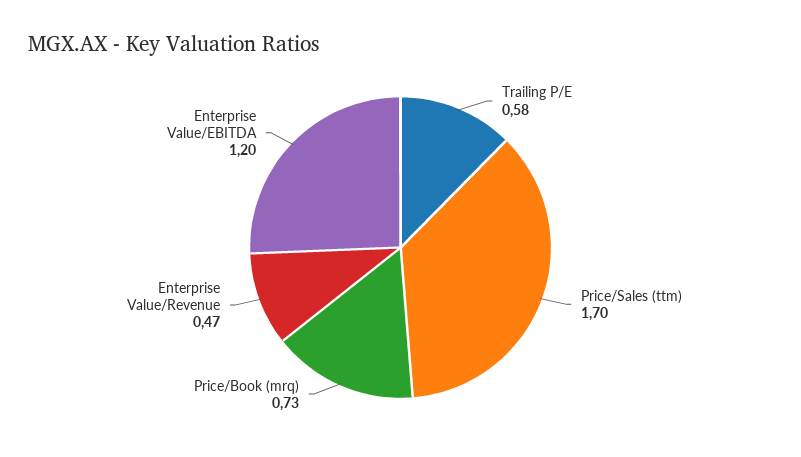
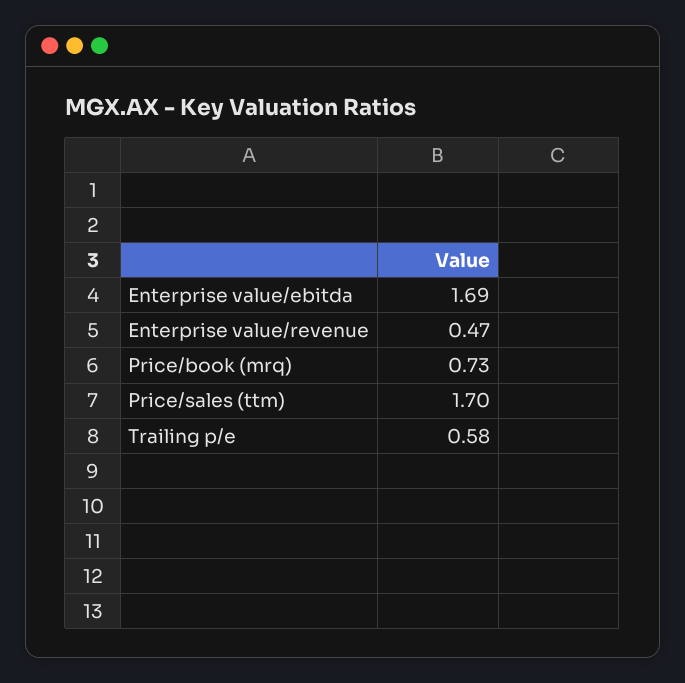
  {
    "Trailing P/E": 0.58,
    "Price/Sales (ttm)": 1.7,
    "Price/Book (mrq)": 0.73,
    "Enterprise Value/Revenue": 0.47,
-   "Enterprise Value/EBITDA": 1.2
+   "Enterprise Value/EBITDA": 1.69
  }

